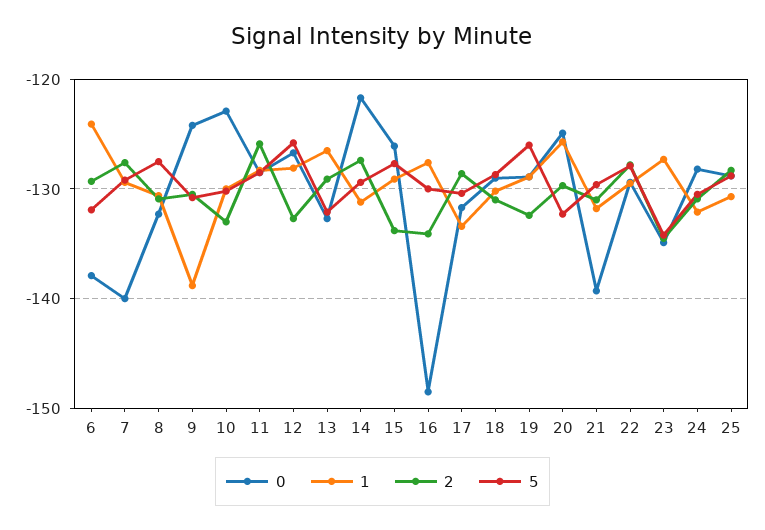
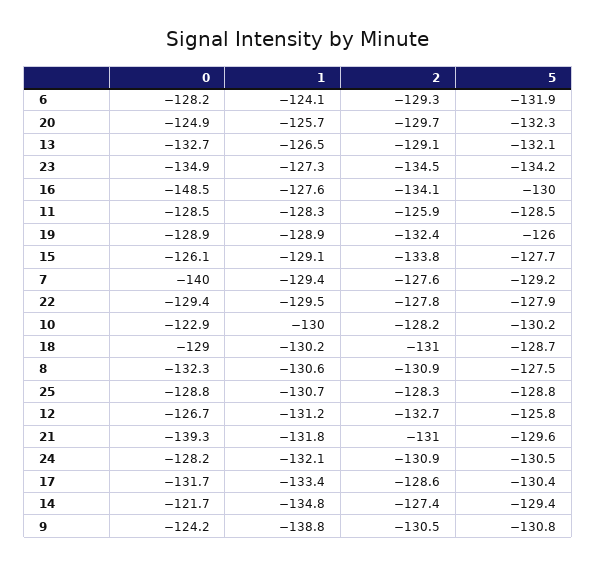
  {
    "0": {
-     "6": -138,
+     "6": -128.2,
      "7": -140,
      "8": -132.3,
      "9": -124.2,
      "10": -122.9,
      "11": -128.5,
      "12": -126.7,
      "13": -132.7,
      "14": -121.7,
      "15": -126.1,
      "16": -148.5,
      "17": -131.7,
      "18": -129,
      "19": -128.9,
      "20": -124.9,
      "21": -139.3,
      "22": -129.4,
      "23": -134.9,
      "24": -128.2,
      "25": -128.8
    },
    "1": {
      "6": -124.1,
      "7": -129.4,
      "8": -130.6,
      "9": -138.8,
      "10": -130,
      "11": -128.3,
-     "12": -128,
+     "12": -131.2,
      "13": -126.5,
-     "14": -131,
+     "14": -134.8,
      "15": -129.1,
      "16": -127.6,
      "17": -133.4,
      "18": -130.2,
      "19": -128.9,
      "20": -125.7,
      "21": -131.8,
      "22": -129.5,
      "23": -127.3,
      "24": -132.1,
      "25": -130.7
    },
    "2": {
      "6": -129.3,
      "7": -127.6,
      "8": -130.9,
      "9": -130.5,
-     "10": -133,
+     "10": -128.2,
      "11": -125.9,
      "12": -132.7,
      "13": -129.1,
      "14": -127.4,
      "15": -133.8,
      "16": -134.1,
      "17": -128.6,
      "18": -131,
      "19": -132.4,
      "20": -129.7,
      "21": -131,
      "22": -127.8,
      "23": -134.5,
      "24": -130.9,
      "25": -128.3
    },
    "5": {
      "6": -131.9,
      "7": -129.2,
      "8": -127.5,
      "9": -130.8,
      "10": -130.2,
      "11": -128.5,
      "12": -125.8,
      "13": -132.1,
      "14": -129.4,
      "15": -127.7,
      "16": -130,
      "17": -130.4,
      "18": -128.7,
      "19": -126,
      "20": -132.3,
      "21": -129.6,
      "22": -127.9,
      "23": -134.2,
      "24": -130.5,
      "25": -128.8
    }
  }

